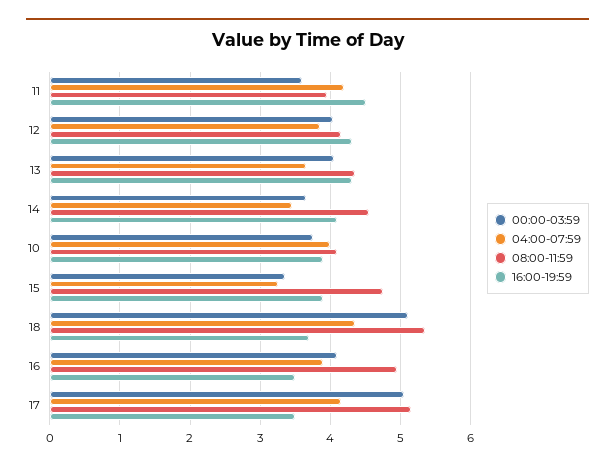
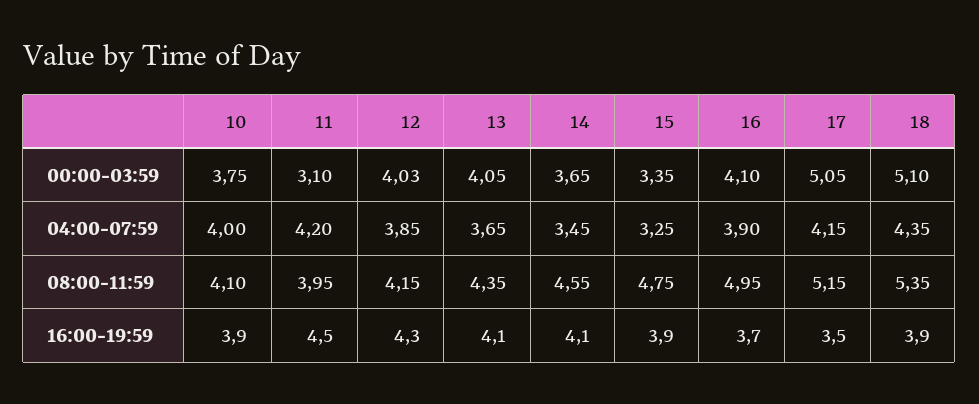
  {
    "00:00-03:59": {
-     "11": 3.6,
+     "11": 3.1,
      "12": 4.03,
      "13": 4.05,
      "14": 3.65,
      "10": 3.75,
      "15": 3.35,
      "18": 5.1,
      "16": 4.1,
      "17": 5.05
    },
    "04:00-07:59": {
      "11": 4.2,
      "12": 3.85,
      "13": 3.65,
      "14": 3.45,
      "10": 4,
      "15": 3.25,
      "18": 4.35,
      "16": 3.9,
      "17": 4.15
    },
    "08:00-11:59": {
      "11": 3.95,
      "12": 4.15,
      "13": 4.35,
      "14": 4.55,
      "10": 4.1,
      "15": 4.75,
      "18": 5.35,
      "16": 4.95,
      "17": 5.15
    },
    "16:00-19:59": {
      "11": 4.5,
      "12": 4.3,
-     "13": 4.3,
+     "13": 4.1,
      "14": 4.1,
      "10": 3.9,
      "15": 3.9,
-     "18": 3.7,
+     "18": 3.9,
-     "16": 3.5,
+     "16": 3.7,
      "17": 3.5
    }
  }

